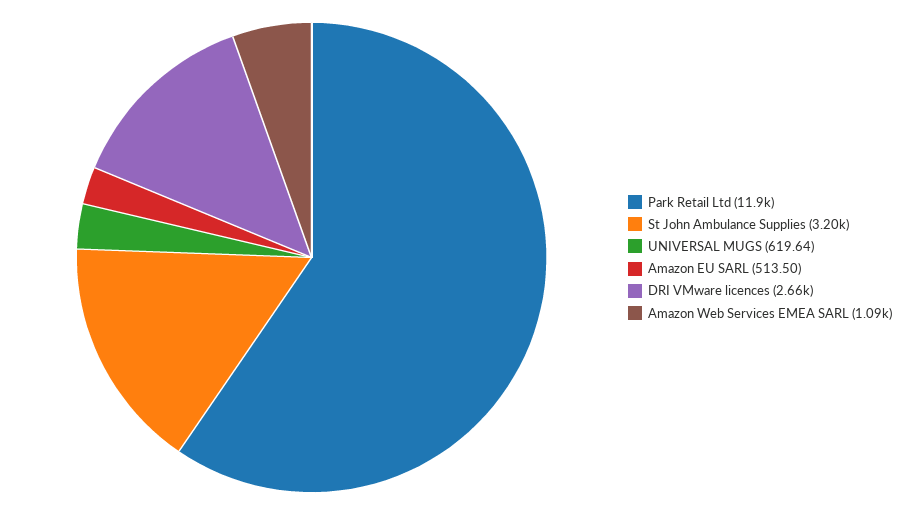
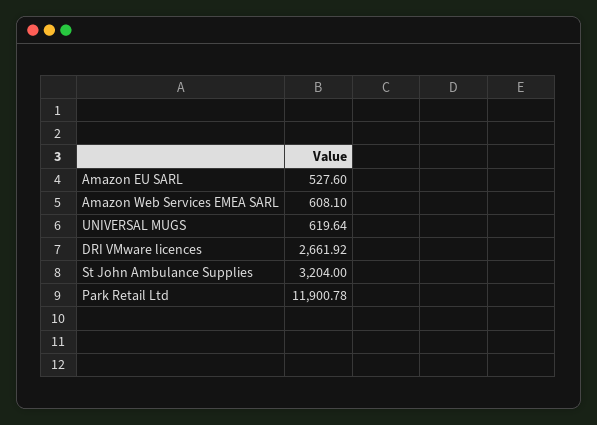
  {
    "Park Retail Ltd": 11900.78,
    "St John Ambulance Supplies": 3204,
    "UNIVERSAL MUGS": 619.64,
-   "Amazon EU SARL": 513.5,
+   "Amazon EU SARL": 527.6,
    "DRI VMware licences": 2661.92,
-   "Amazon Web Services EMEA SARL": 1090
+   "Amazon Web Services EMEA SARL": 608.1
  }

